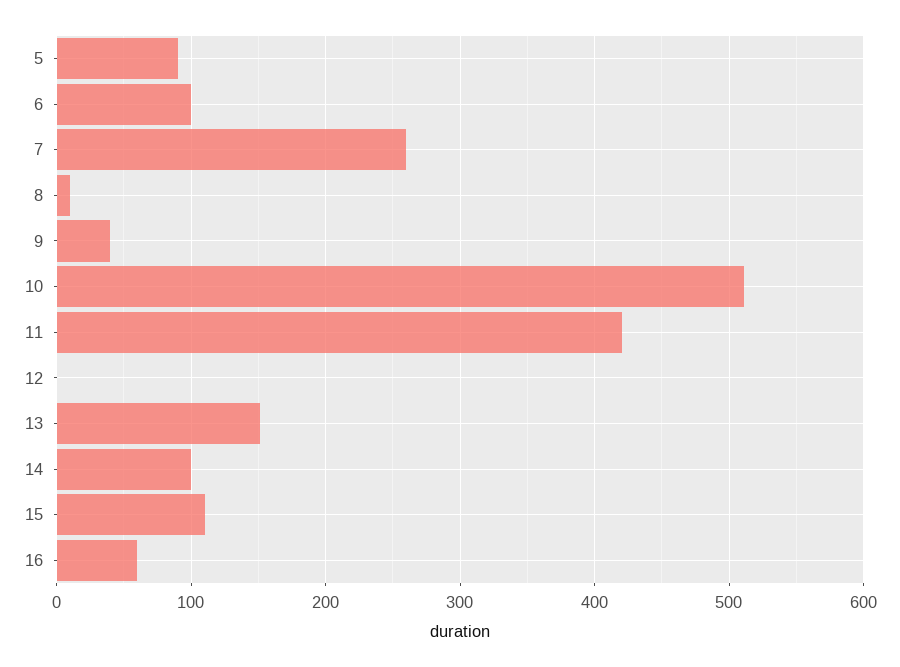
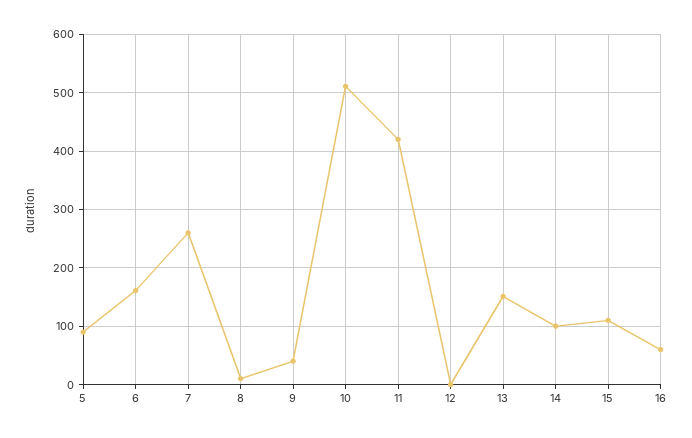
  {
    "5": 90,
-   "6": 100,
+   "6": 160,
    "7": 260,
    "8": 10,
    "9": 40,
    "10": 510,
    "11": 420,
    "12": 0,
    "13": 150,
    "14": 100,
    "15": 110,
    "16": 60
  }

